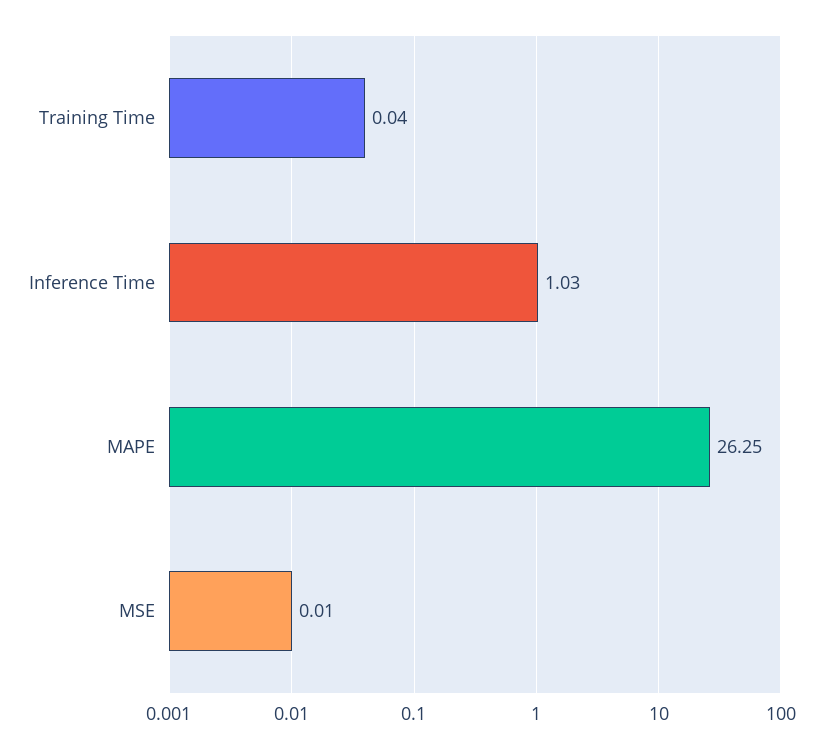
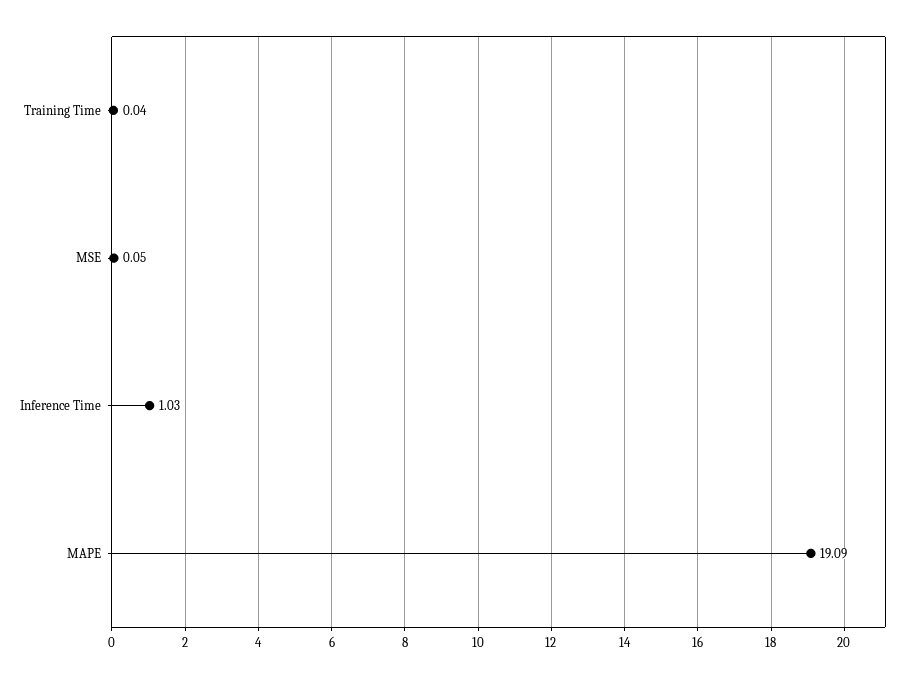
  {
    "Training Time": 0.04,
    "Inference Time": 1.03,
-   "MAPE": 26.25,
+   "MAPE": 19.09,
-   "MSE": 0.01
+   "MSE": 0.05
  }

